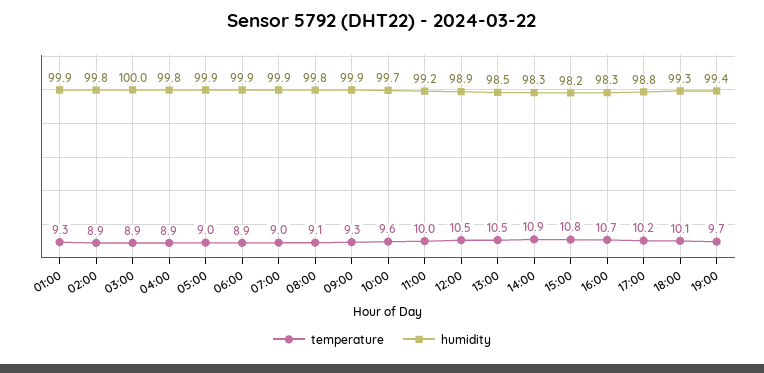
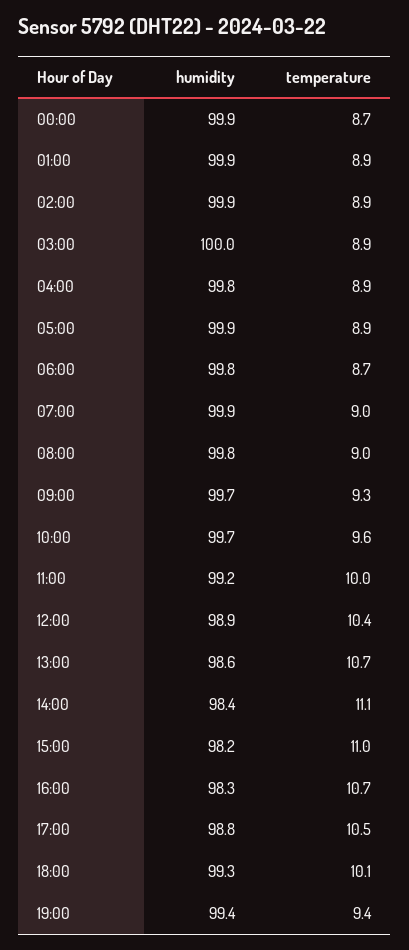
  {
    "temperature": {
-     "01:00": 9.3,
+     "01:00": 8.9,
      "02:00": 8.9,
      "03:00": 8.9,
      "04:00": 8.9,
-     "05:00": 9,
+     "05:00": 8.9,
-     "06:00": 8.9,
+     "06:00": 8.7,
      "07:00": 9,
-     "08:00": 9.1,
+     "08:00": 9,
      "09:00": 9.3,
      "10:00": 9.6,
      "11:00": 10,
-     "12:00": 10.5,
+     "12:00": 10.4,
-     "13:00": 10.5,
+     "13:00": 10.7,
-     "14:00": 10.9,
+     "14:00": 11.1,
-     "15:00": 10.8,
+     "15:00": 11,
      "16:00": 10.7,
-     "17:00": 10.2,
+     "17:00": 10.5,
      "18:00": 10.1,
-     "19:00": 9.7
+     "19:00": 9.4,
+     "00:00": 8.7
    },
    "humidity": {
      "01:00": 99.9,
-     "02:00": 99.8,
+     "02:00": 99.9,
      "03:00": 100,
      "04:00": 99.8,
      "05:00": 99.9,
-     "06:00": 99.9,
+     "06:00": 99.8,
      "07:00": 99.9,
      "08:00": 99.8,
-     "09:00": 99.9,
+     "09:00": 99.7,
      "10:00": 99.7,
      "11:00": 99.2,
      "12:00": 98.9,
-     "13:00": 98.5,
+     "13:00": 98.6,
-     "14:00": 98.3,
+     "14:00": 98.4,
      "15:00": 98.2,
      "16:00": 98.3,
      "17:00": 98.8,
      "18:00": 99.3,
-     "19:00": 99.4
+     "19:00": 99.4,
+     "00:00": 99.9
    }
  }

